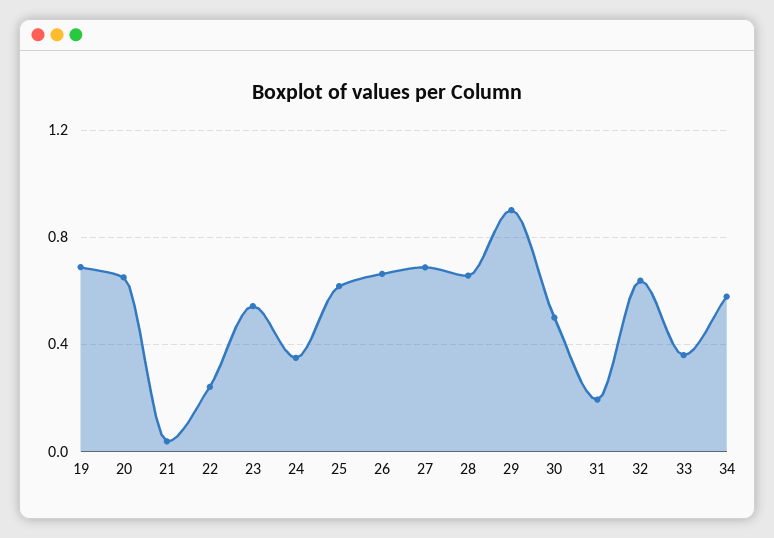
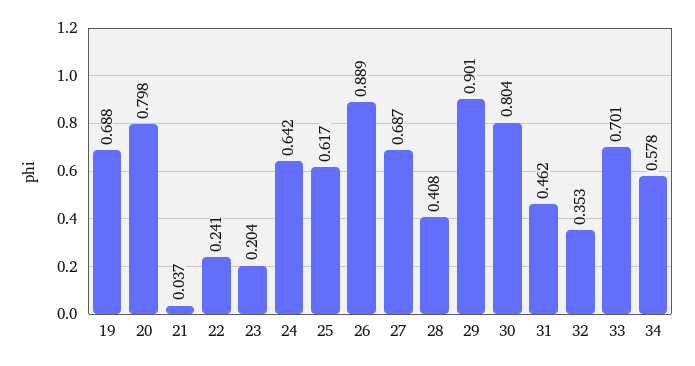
  {
    "19": 0.688,
-   "20": 0.65,
+   "20": 0.798,
    "21": 0.037,
    "22": 0.241,
-   "23": 0.55,
+   "23": 0.204,
-   "24": 0.35,
+   "24": 0.642,
    "25": 0.617,
-   "26": 0.65,
+   "26": 0.889,
    "27": 0.687,
-   "28": 0.65,
+   "28": 0.408,
    "29": 0.901,
-   "30": 0.5,
+   "30": 0.804,
-   "31": 0.2,
+   "31": 0.462,
-   "32": 0.65,
+   "32": 0.353,
-   "33": 0.35,
+   "33": 0.701,
    "34": 0.578
  }

